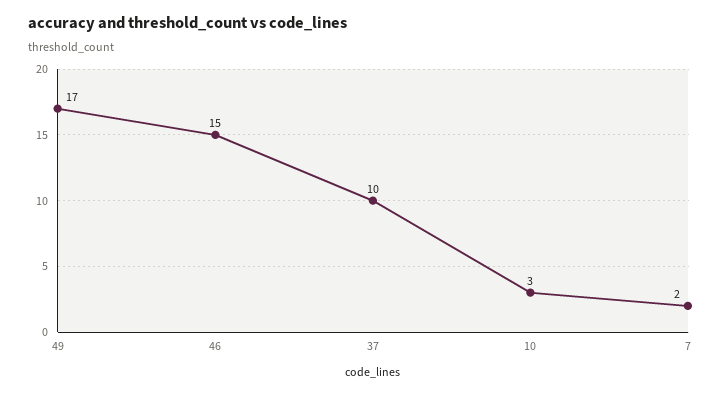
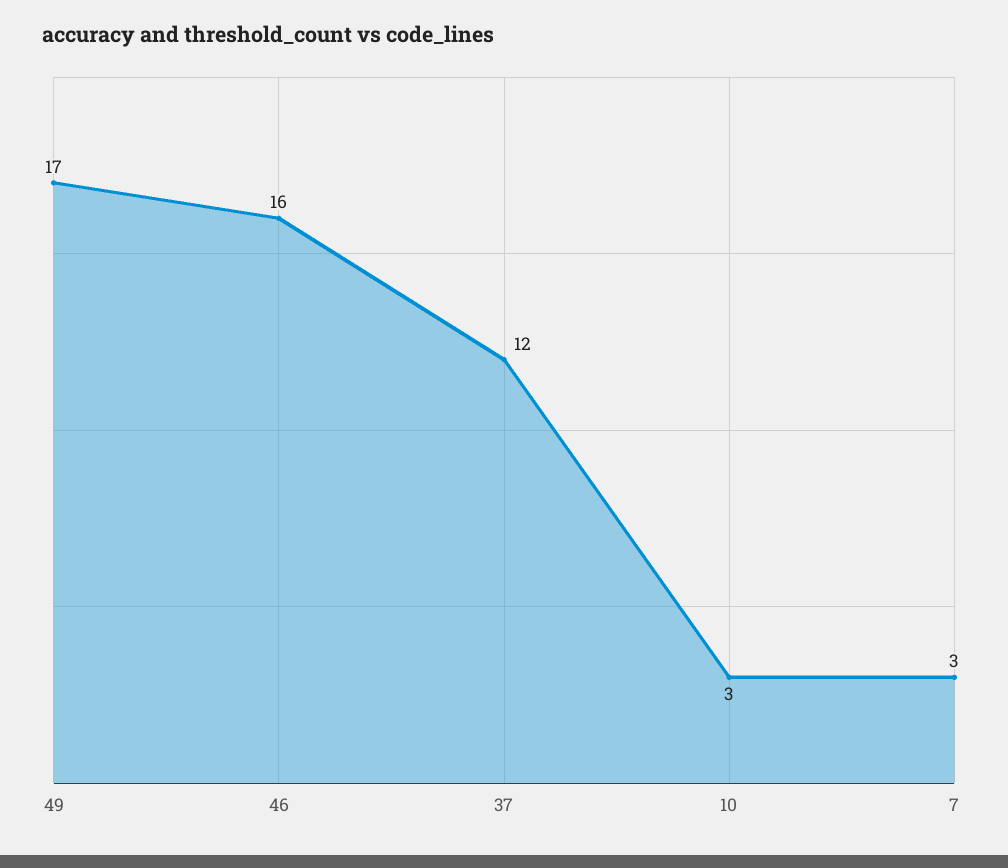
  {
    "49": 17,
-   "46": 15,
+   "46": 16,
-   "37": 10,
+   "37": 12,
    "10": 3,
-   "7": 2
+   "7": 3
  }

